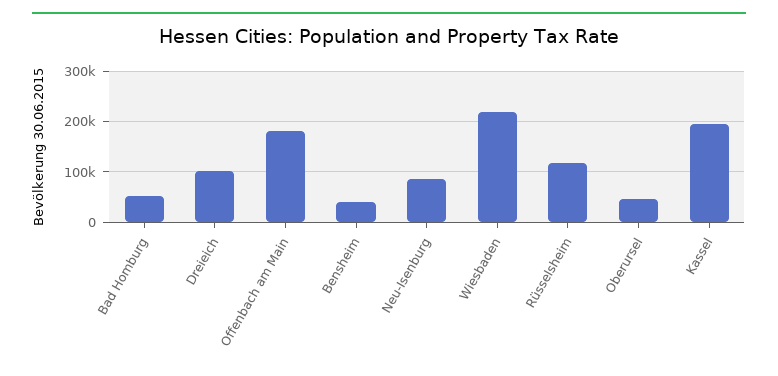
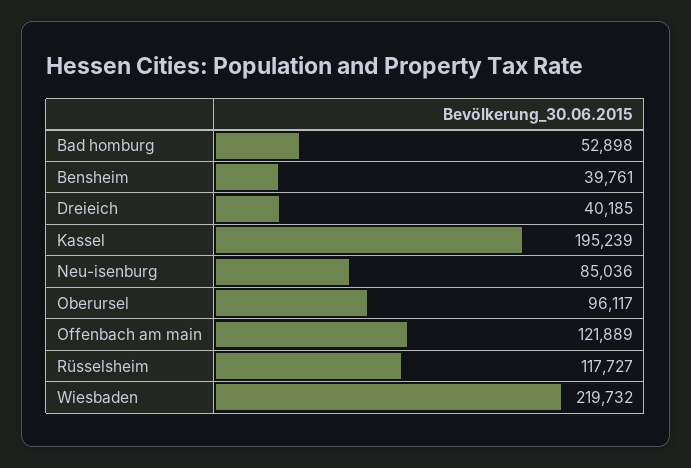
  {
    "Bad Homburg": 52898,
-   "Dreieich": 100000,
+   "Dreieich": 40185,
-   "Offenbach am Main": 180000,
+   "Offenbach am Main": 121889,
    "Bensheim": 39761,
    "Neu-Isenburg": 85036,
    "Wiesbaden": 219732,
    "Rüsselsheim": 117727,
-   "Oberursel": 40000,
+   "Oberursel": 96117,
    "Kassel": 195239
  }

